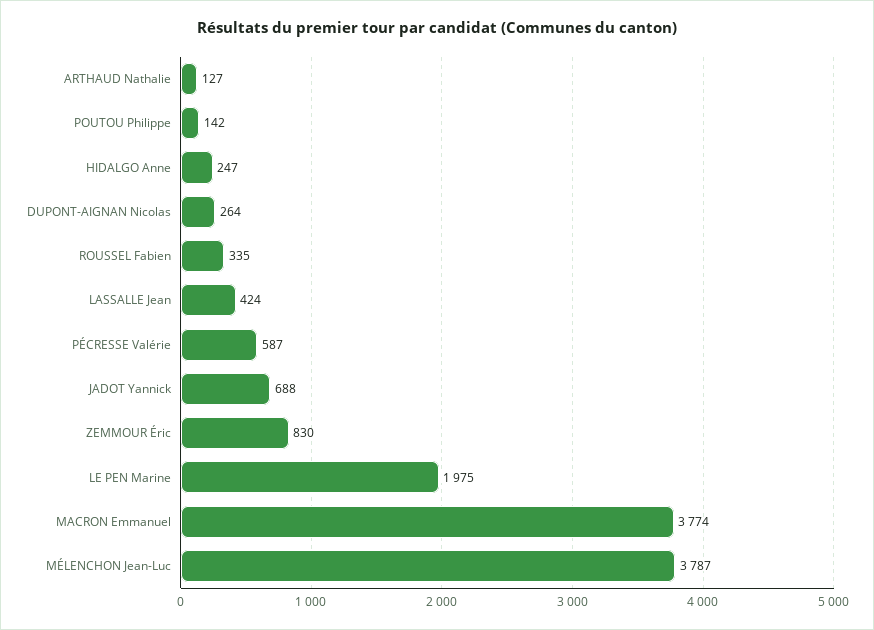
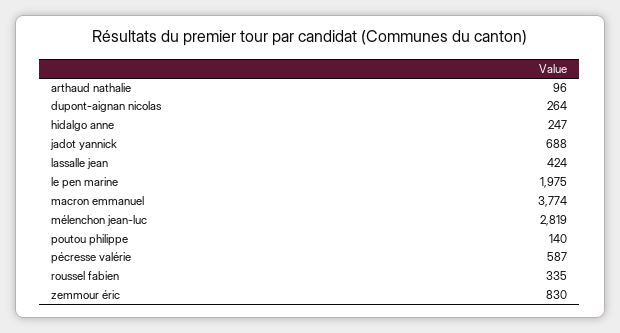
  {
-   "ARTHAUD Nathalie": 127,
+   "ARTHAUD Nathalie": 96,
-   "POUTOU Philippe": 142,
+   "POUTOU Philippe": 140,
    "HIDALGO Anne": 247,
    "DUPONT-AIGNAN Nicolas": 264,
    "ROUSSEL Fabien": 335,
    "LASSALLE Jean": 424,
    "PÉCRESSE Valérie": 587,
    "JADOT Yannick": 688,
    "ZEMMOUR Éric": 830,
    "LE PEN Marine": 1975,
    "MACRON Emmanuel": 3774,
-   "MÉLENCHON Jean-Luc": 3787
+   "MÉLENCHON Jean-Luc": 2819
  }

